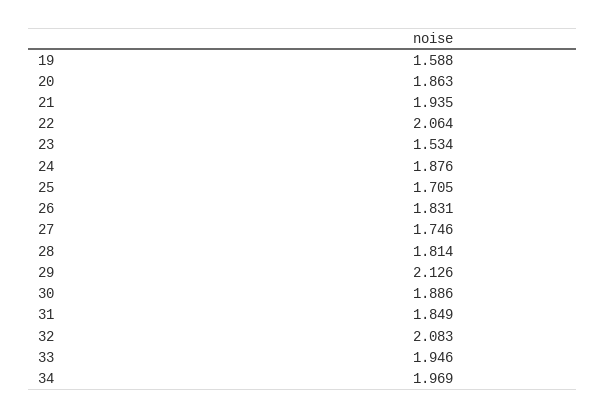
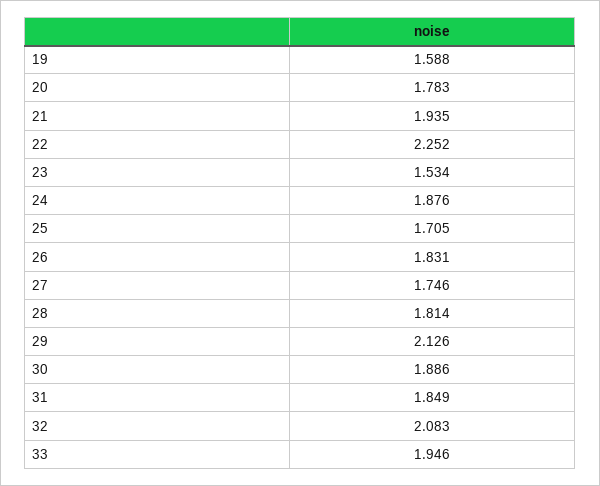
  {
    "19": 1.588,
-   "20": 1.863,
+   "20": 1.783,
    "21": 1.935,
-   "22": 2.064,
+   "22": 2.252,
    "23": 1.534,
    "24": 1.876,
    "25": 1.705,
    "26": 1.831,
    "27": 1.746,
    "28": 1.814,
    "29": 2.126,
    "30": 1.886,
    "31": 1.849,
    "32": 2.083,
-   "33": 1.946,
+   "33": 1.946
-   "34": 1.969
  }

